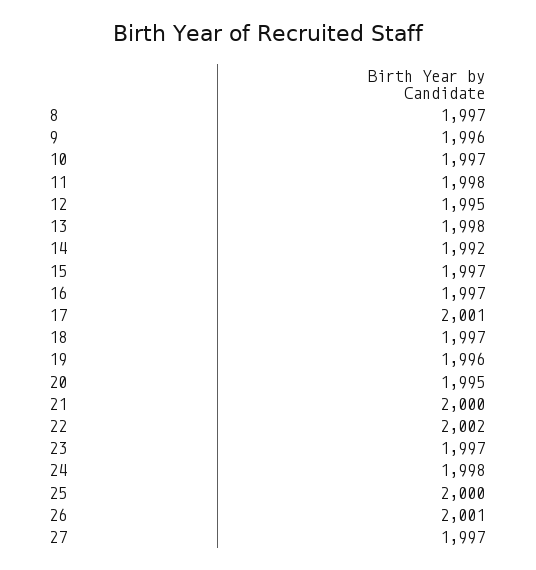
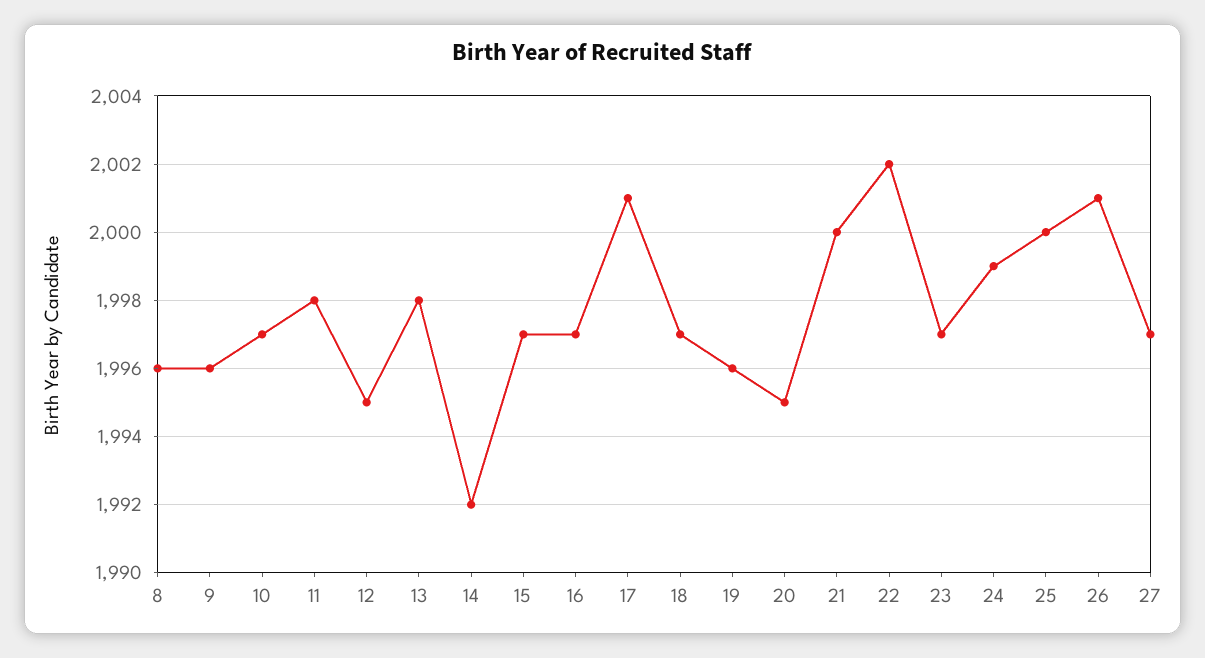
  {
-   "8": 1997,
+   "8": 1996,
    "9": 1996,
    "10": 1997,
    "11": 1998,
    "12": 1995,
    "13": 1998,
    "14": 1992,
    "15": 1997,
    "16": 1997,
    "17": 2001,
    "18": 1997,
    "19": 1996,
    "20": 1995,
    "21": 2000,
    "22": 2002,
    "23": 1997,
-   "24": 1998,
+   "24": 1999,
    "25": 2000,
    "26": 2001,
    "27": 1997
  }

